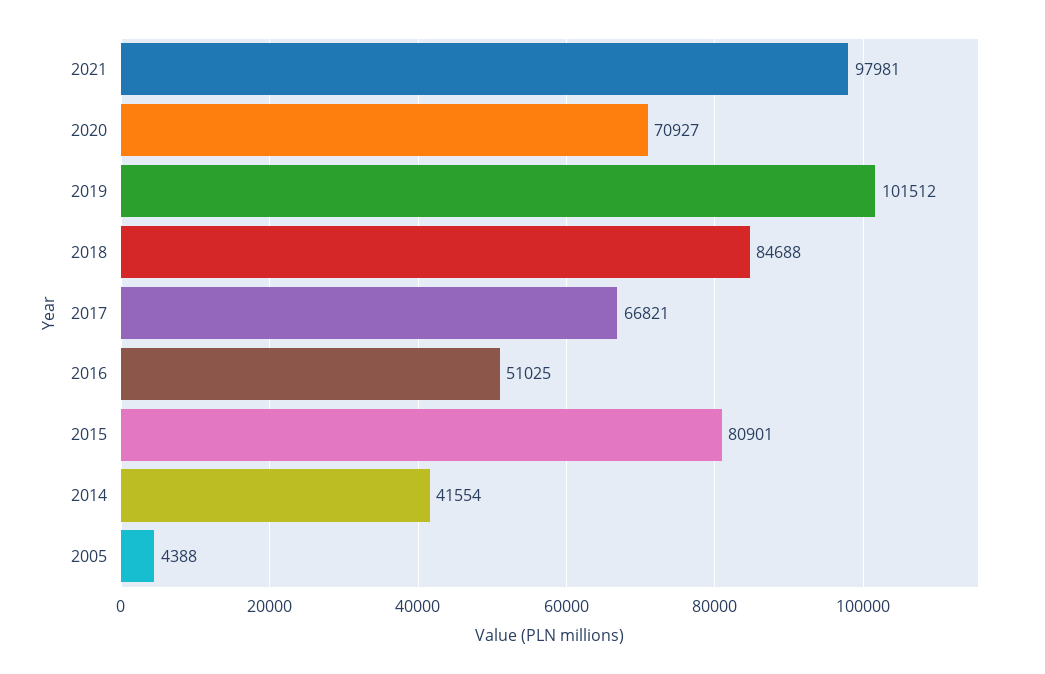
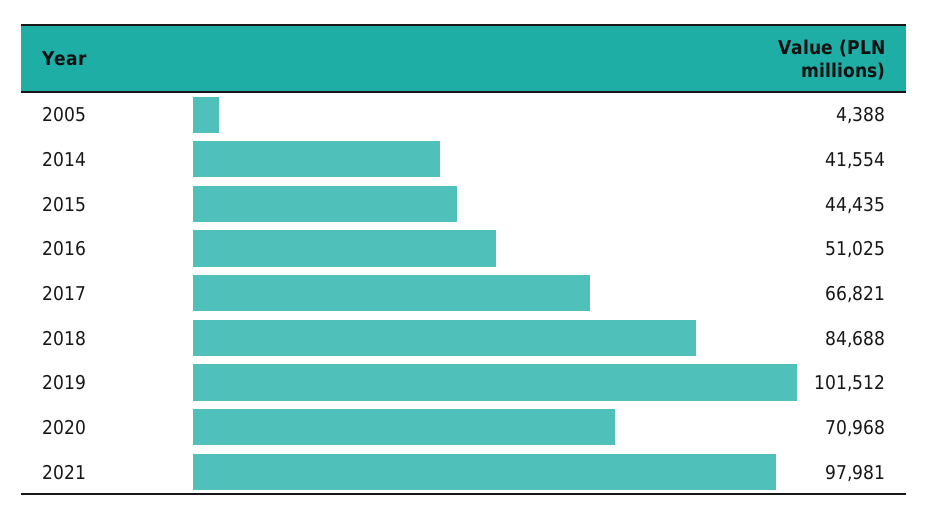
  {
    "2021": 97981,
-   "2020": 70927,
+   "2020": 70968,
    "2019": 101512,
    "2018": 84688,
    "2017": 66821,
    "2016": 51025,
-   "2015": 80901,
+   "2015": 44435,
    "2014": 41554,
    "2005": 4388
  }

